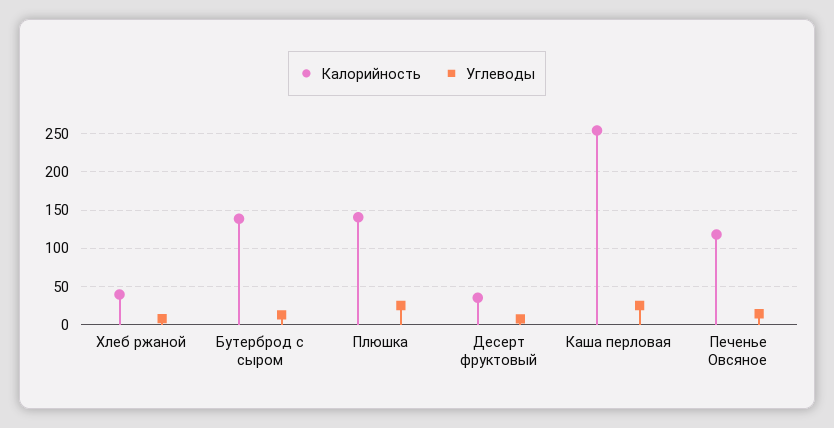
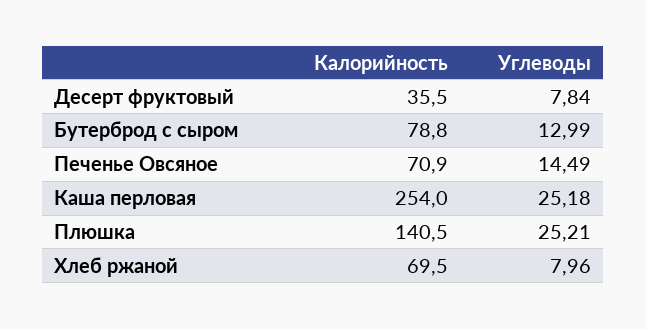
  {
    "Калорийность": {
-     "Хлеб ржаной": 40,
+     "Хлеб ржаной": 69.5,
-     "Бутерброд с сыром": 140,
+     "Бутерброд с сыром": 78.8,
      "Плюшка": 140.5,
      "Десерт фруктовый": 35.5,
      "Каша перловая": 254,
-     "Печенье Овсяное": 120
+     "Печенье Овсяное": 70.9
    },
    "Углеводы": {
      "Хлеб ржаной": 7.96,
      "Бутерброд с сыром": 12.99,
      "Плюшка": 25.21,
      "Десерт фруктовый": 7.84,
      "Каша перловая": 25.18,
      "Печенье Овсяное": 14.49
    }
  }

